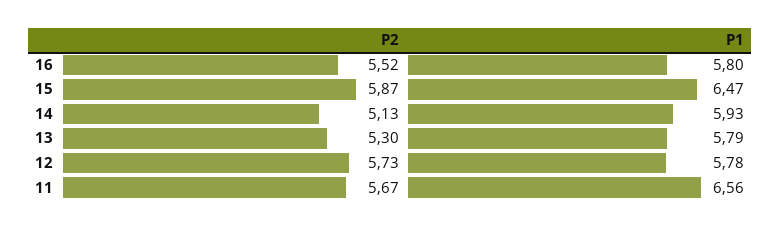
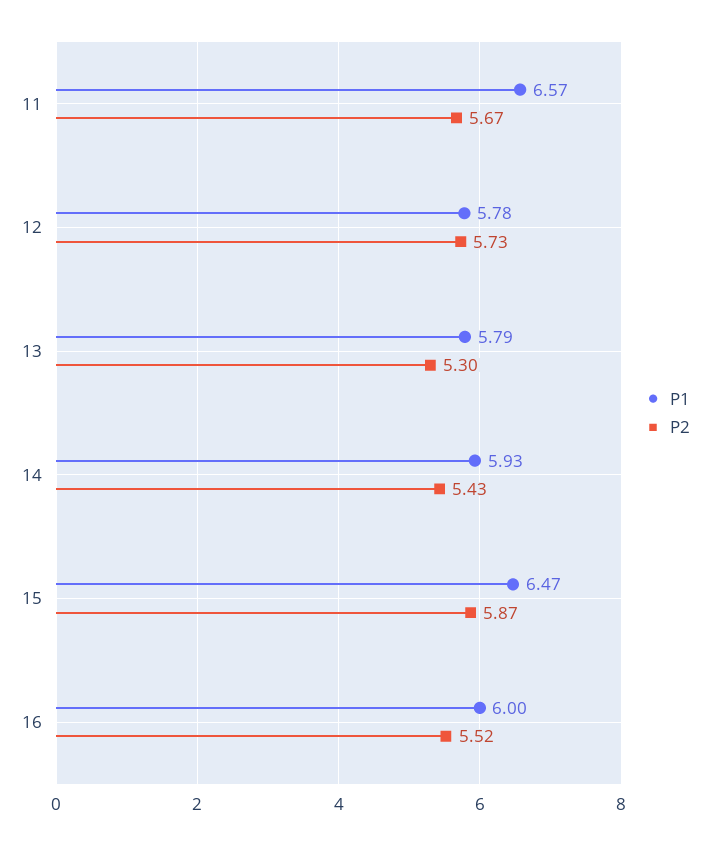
  {
    "P2": {
      "16": 5.52,
      "15": 5.87,
-     "14": 5.13,
+     "14": 5.43,
      "13": 5.3,
      "12": 5.73,
      "11": 5.67
    },
    "P1": {
-     "16": 5.8,
+     "16": 6,
      "15": 6.47,
      "14": 5.93,
      "13": 5.79,
      "12": 5.78,
-     "11": 6.56
+     "11": 6.57
    }
  }

